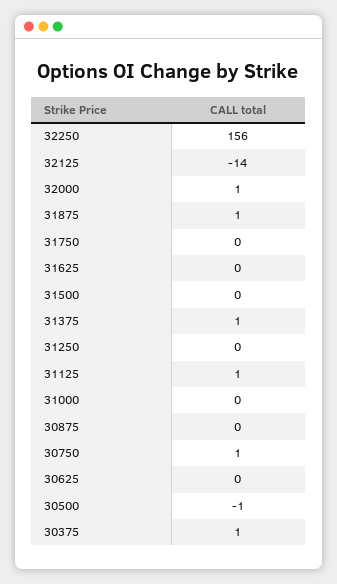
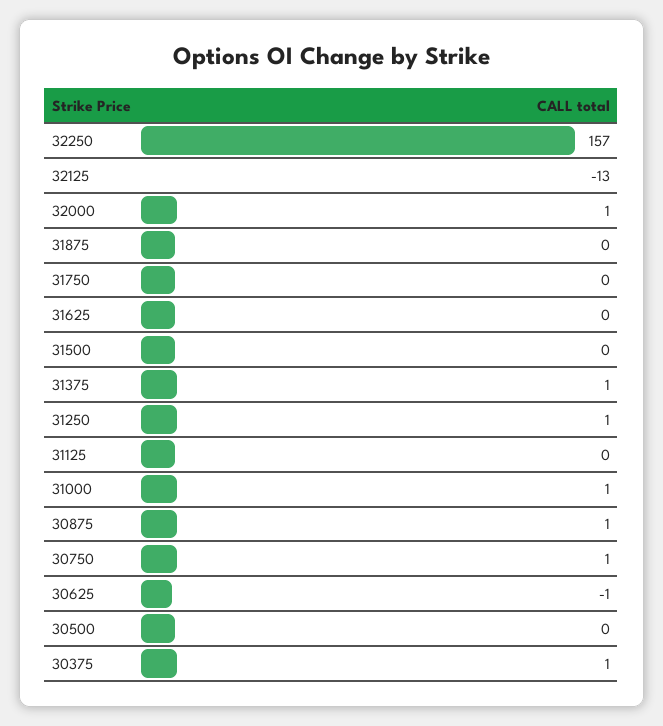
  {
-   "32250": 156,
+   "32250": 157,
-   "32125": -14,
+   "32125": -13,
    "32000": 1,
-   "31875": 1,
+   "31875": 0,
    "31750": 0,
    "31625": 0,
    "31500": 0,
    "31375": 1,
-   "31250": 0,
+   "31250": 1,
-   "31125": 1,
+   "31125": 0,
-   "31000": 0,
+   "31000": 1,
-   "30875": 0,
+   "30875": 1,
    "30750": 1,
-   "30625": 0,
+   "30625": -1,
-   "30500": -1,
+   "30500": 0,
    "30375": 1
  }

